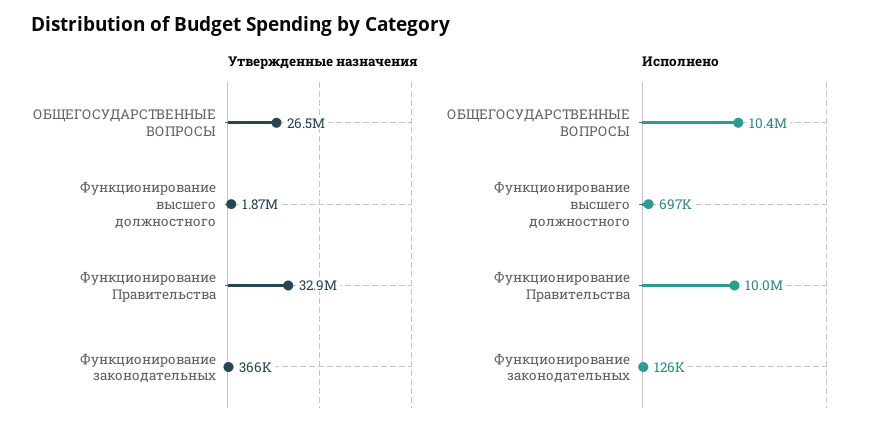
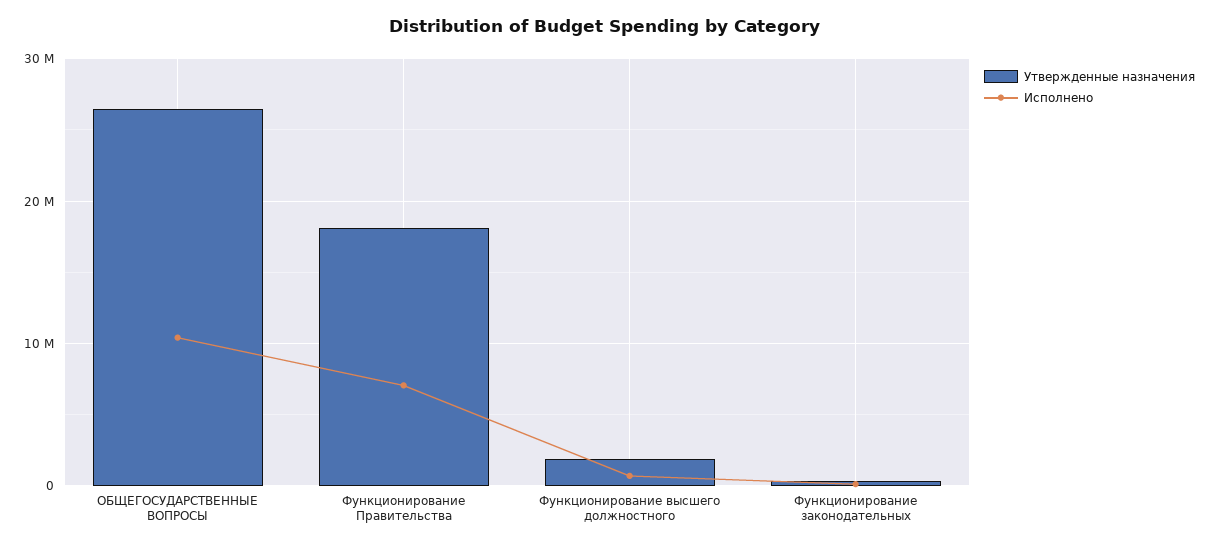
  {
    "Утвержденные назначения": {
      "ОБЩЕГОСУДАРСТВЕННЫЕ ВОПРОСЫ": 26500000,
      "Функционирование высшего должностного": 1870000,
-     "Функционирование Правительства": 32900000,
+     "Функционирование Правительства": 18000000,
      "Функционирование законодательных": 366000
    },
    "Исполнено": {
      "ОБЩЕГОСУДАРСТВЕННЫЕ ВОПРОСЫ": 10400000,
      "Функционирование высшего должностного": 697000,
-     "Функционирование Правительства": 10000000,
+     "Функционирование Правительства": 7000000,
      "Функционирование законодательных": 126000
    }
  }

